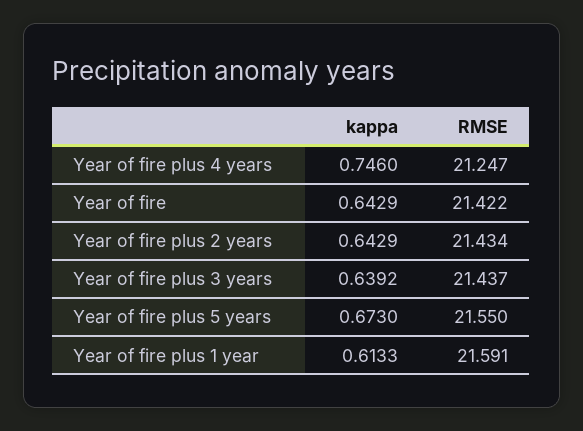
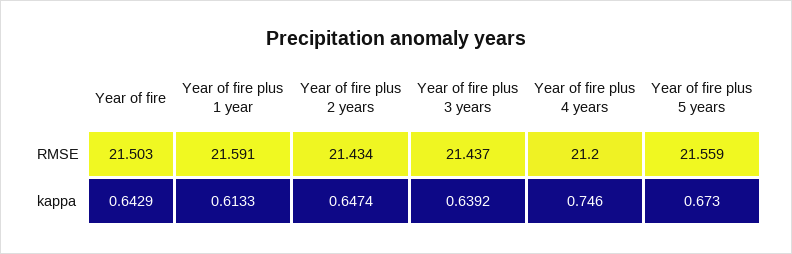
  {
    "kappa": {
      "Year of fire plus 4 years": 0.746,
      "Year of fire": 0.6429,
-     "Year of fire plus 2 years": 0.6429,
+     "Year of fire plus 2 years": 0.6474,
      "Year of fire plus 3 years": 0.6392,
      "Year of fire plus 5 years": 0.673,
      "Year of fire plus 1 year": 0.6133
    },
    "RMSE": {
-     "Year of fire plus 4 years": 21.247,
+     "Year of fire plus 4 years": 21.2,
-     "Year of fire": 21.422,
+     "Year of fire": 21.503,
      "Year of fire plus 2 years": 21.434,
      "Year of fire plus 3 years": 21.437,
-     "Year of fire plus 5 years": 21.55,
+     "Year of fire plus 5 years": 21.559,
      "Year of fire plus 1 year": 21.591
    }
  }

